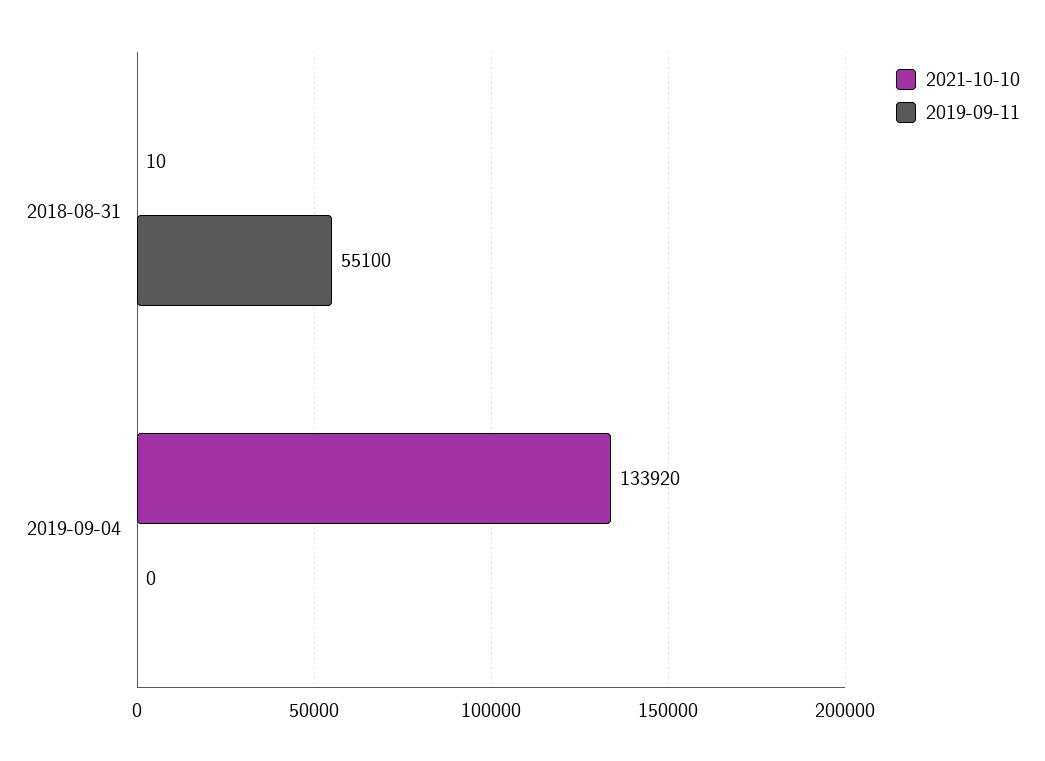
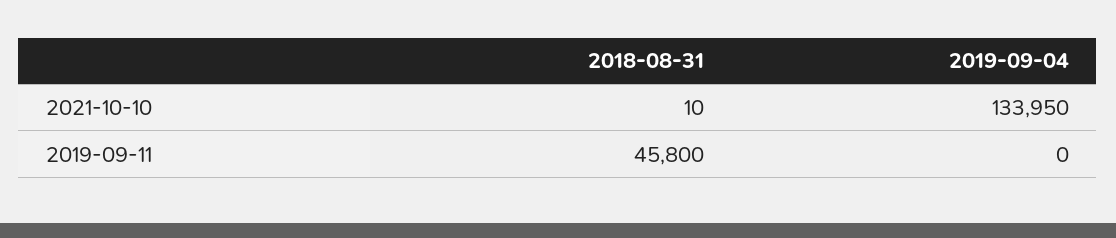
  {
    "2021-10-10": {
      "2018-08-31": 10,
-     "2019-09-04": 133920
+     "2019-09-04": 133950
    },
    "2019-09-11": {
-     "2018-08-31": 55100,
+     "2018-08-31": 45800,
      "2019-09-04": 0
    }
  }

